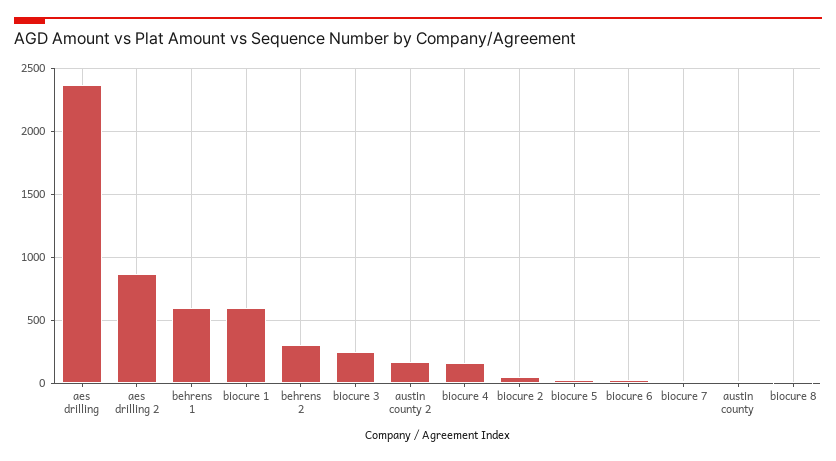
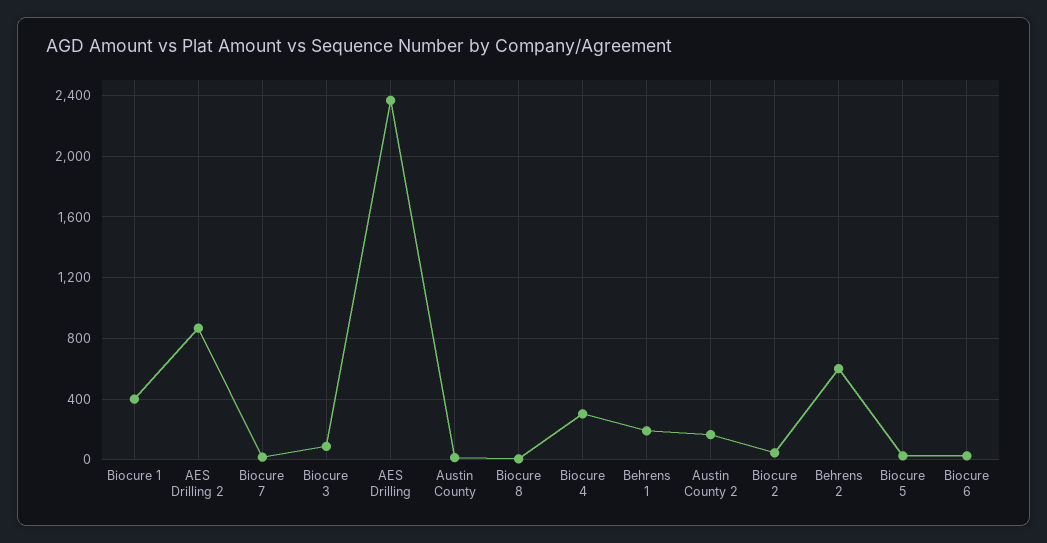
  {
    "aes drilling": 2350,
    "aes drilling 2": 850,
-   "behrens 1": 600,
+   "behrens 1": 200,
-   "biocure 1": 600,
+   "biocure 1": 400,
-   "behrens 2": 300,
+   "behrens 2": 600,
-   "biocure 3": 250,
+   "biocure 3": 100,
    "austin county 2": 150,
-   "biocure 4": 150,
+   "biocure 4": 300,
    "biocure 2": 50,
    "biocure 5": 50,
    "biocure 6": 50,
    "biocure 7": 0,
    "austin county": 0,
    "biocure 8": 0
  }

